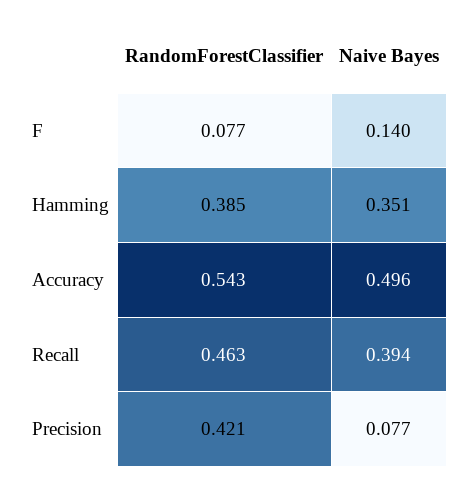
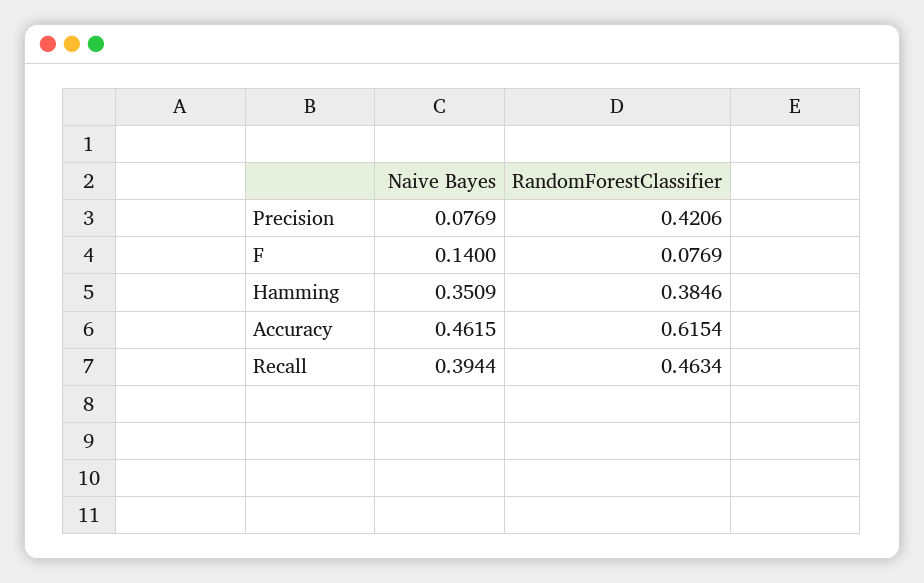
  {
    "RandomForestClassifier": {
      "F": 0.0769,
      "Hamming": 0.3846,
-     "Accuracy": 0.543,
+     "Accuracy": 0.6154,
      "Recall": 0.4634,
      "Precision": 0.4206
    },
    "Naive Bayes": {
      "F": 0.14,
      "Hamming": 0.3509,
-     "Accuracy": 0.496,
+     "Accuracy": 0.4615,
      "Recall": 0.3944,
      "Precision": 0.0769
    }
  }

